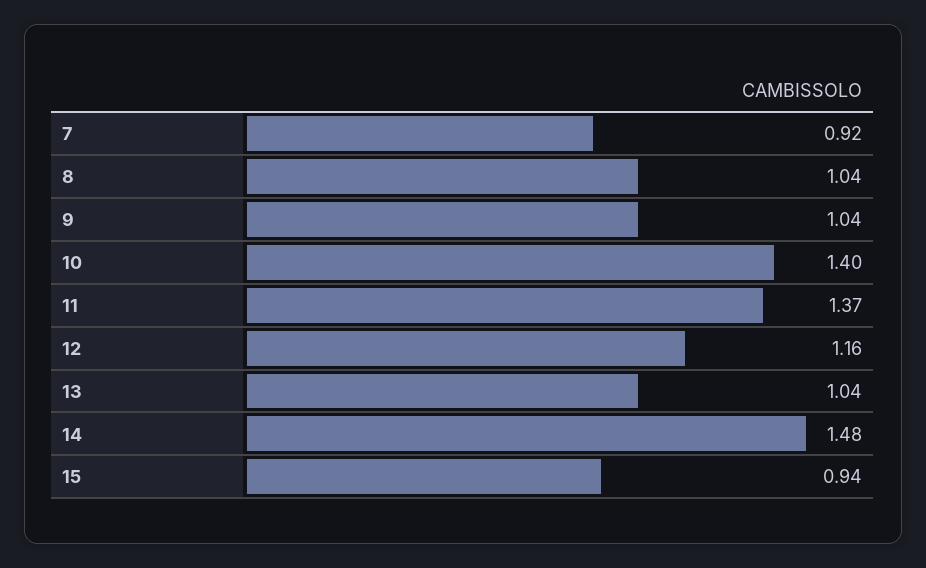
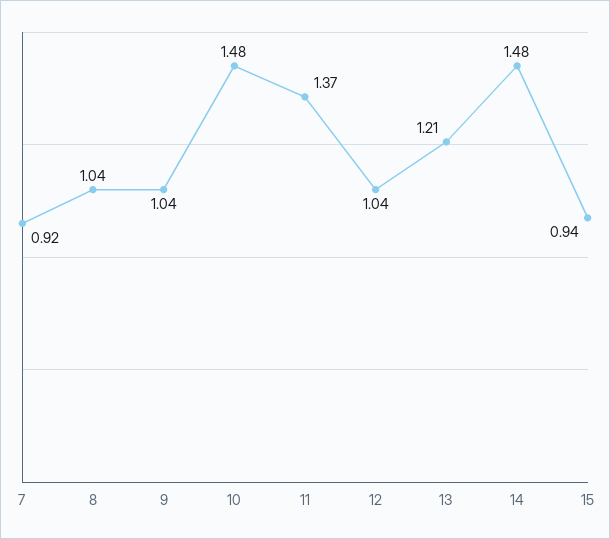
  {
    "7": 0.92,
    "8": 1.04,
    "9": 1.04,
-   "10": 1.4,
+   "10": 1.48,
    "11": 1.37,
-   "12": 1.16,
+   "12": 1.04,
-   "13": 1.04,
+   "13": 1.21,
    "14": 1.48,
    "15": 0.94
  }

